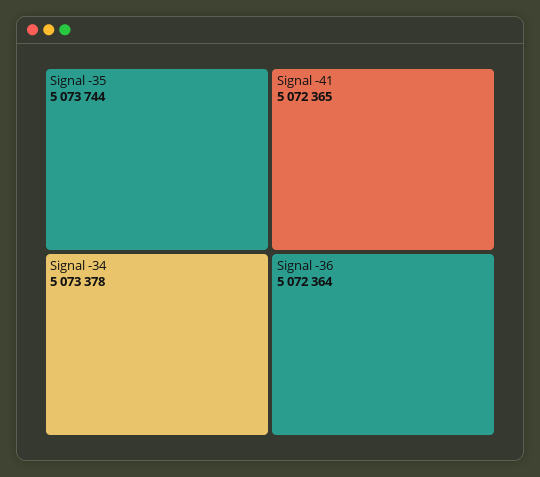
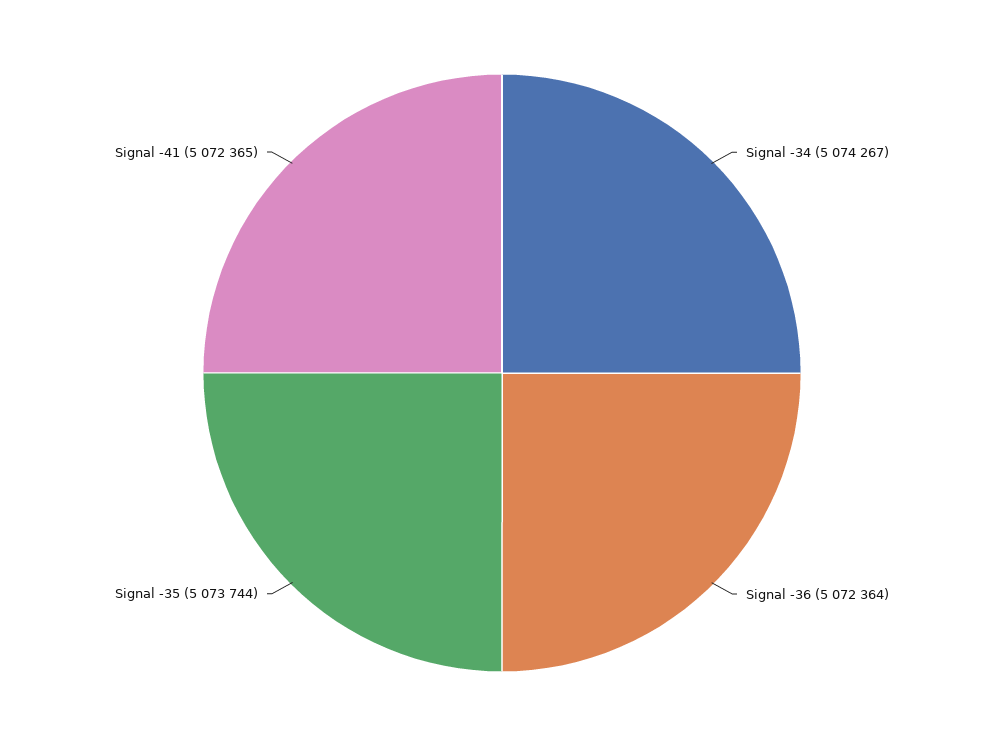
  {
    "Signal -35": 5073744,
-   "Signal -34": 5073378,
+   "Signal -34": 5074267,
    "Signal -41": 5072365,
    "Signal -36": 5072364
  }

